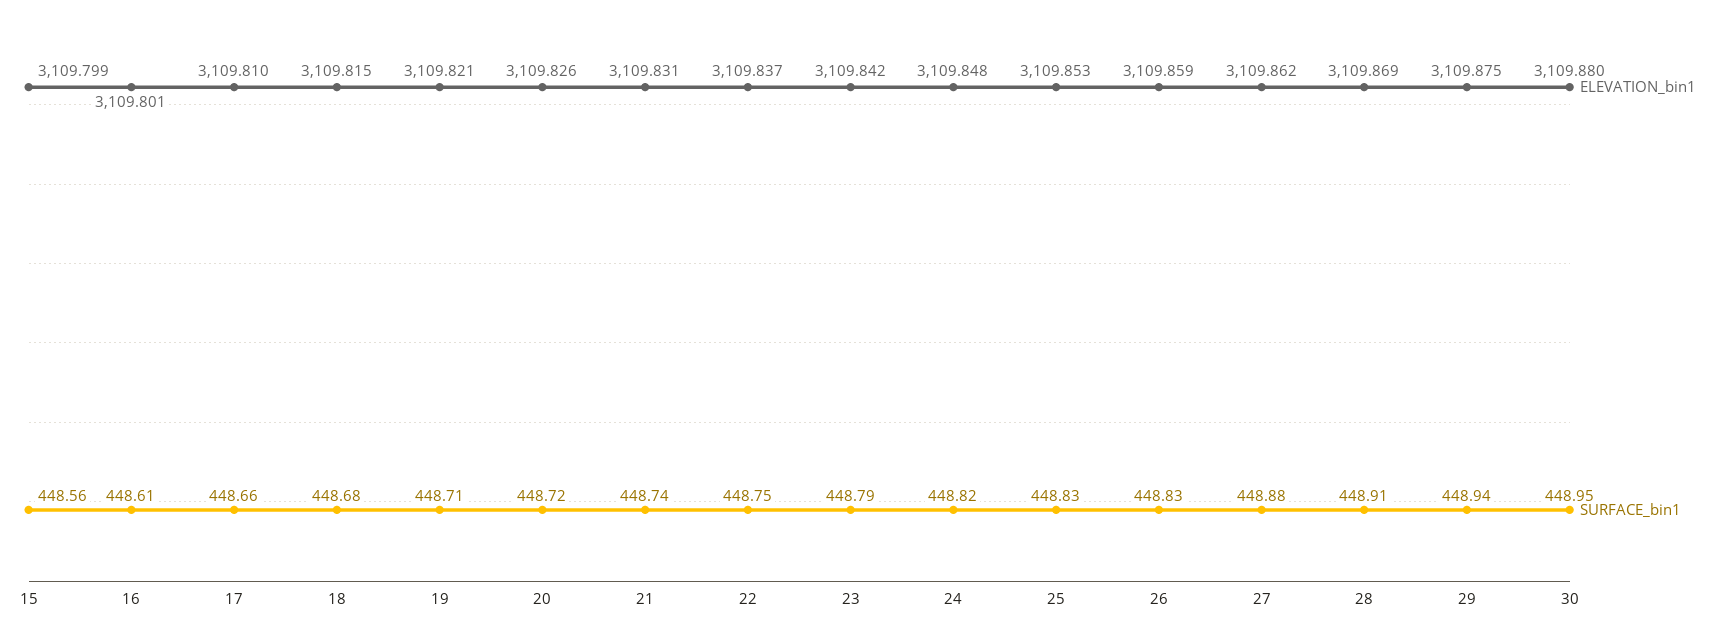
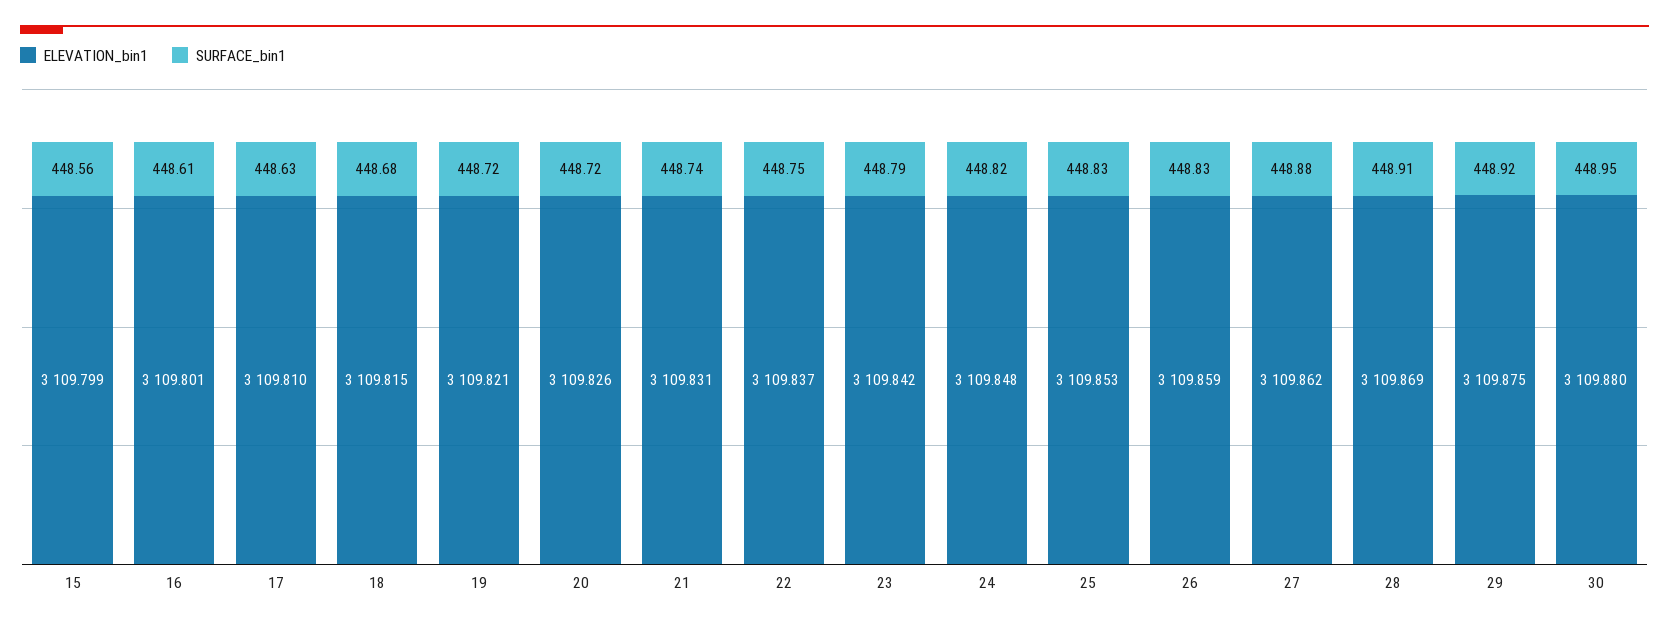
  {
    "ELEVATION_bin1": {
      "15": 3109.799,
      "16": 3109.801,
      "17": 3109.81,
      "18": 3109.815,
      "19": 3109.821,
      "20": 3109.826,
      "21": 3109.831,
      "22": 3109.837,
      "23": 3109.842,
      "24": 3109.848,
      "25": 3109.853,
      "26": 3109.859,
      "27": 3109.862,
      "28": 3109.869,
      "29": 3109.875,
      "30": 3109.88
    },
    "SURFACE_bin1": {
      "15": 448.56,
      "16": 448.61,
-     "17": 448.66,
+     "17": 448.63,
      "18": 448.68,
-     "19": 448.71,
+     "19": 448.72,
      "20": 448.72,
      "21": 448.74,
      "22": 448.75,
      "23": 448.79,
      "24": 448.82,
      "25": 448.83,
      "26": 448.83,
      "27": 448.88,
      "28": 448.91,
-     "29": 448.94,
+     "29": 448.92,
      "30": 448.95
    }
  }

